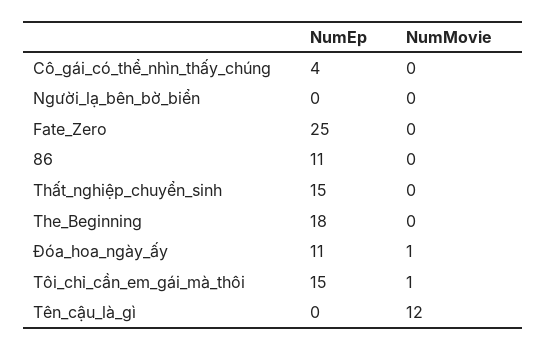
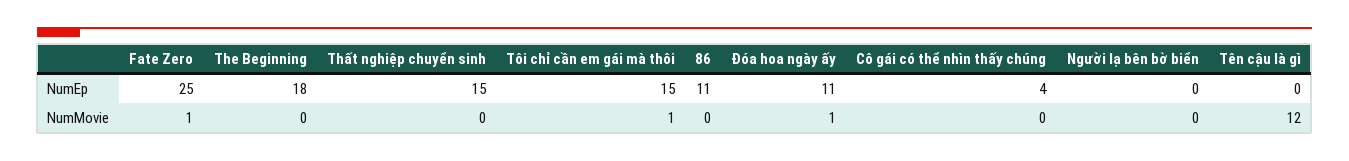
  {
    "NumEp": {
      "Cô_gái_có_thể_nhìn_thấy_chúng": 4,
      "Người_lạ_bên_bờ_biển": 0,
      "Fate_Zero": 25,
      "86": 11,
      "Thất_nghiệp_chuyển_sinh": 15,
      "The_Beginning": 18,
      "Đóa_hoa_ngày_ấy": 11,
      "Tôi_chỉ_cần_em_gái_mà_thôi": 15,
      "Tên_cậu_là_gì": 0
    },
    "NumMovie": {
      "Cô_gái_có_thể_nhìn_thấy_chúng": 0,
      "Người_lạ_bên_bờ_biển": 0,
-     "Fate_Zero": 0,
+     "Fate_Zero": 1,
      "86": 0,
      "Thất_nghiệp_chuyển_sinh": 0,
      "The_Beginning": 0,
      "Đóa_hoa_ngày_ấy": 1,
      "Tôi_chỉ_cần_em_gái_mà_thôi": 1,
      "Tên_cậu_là_gì": 12
    }
  }

